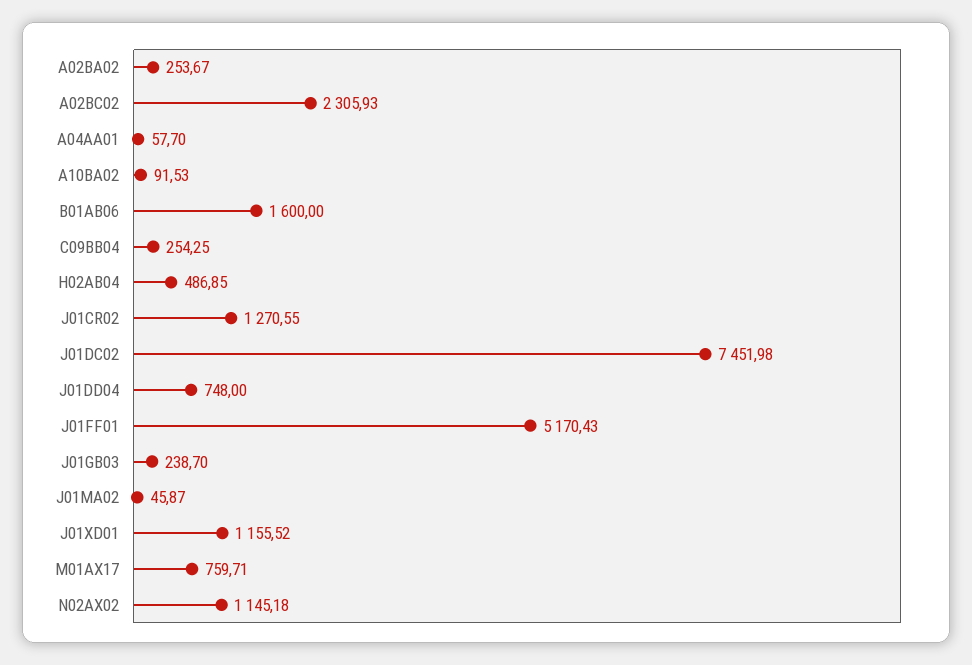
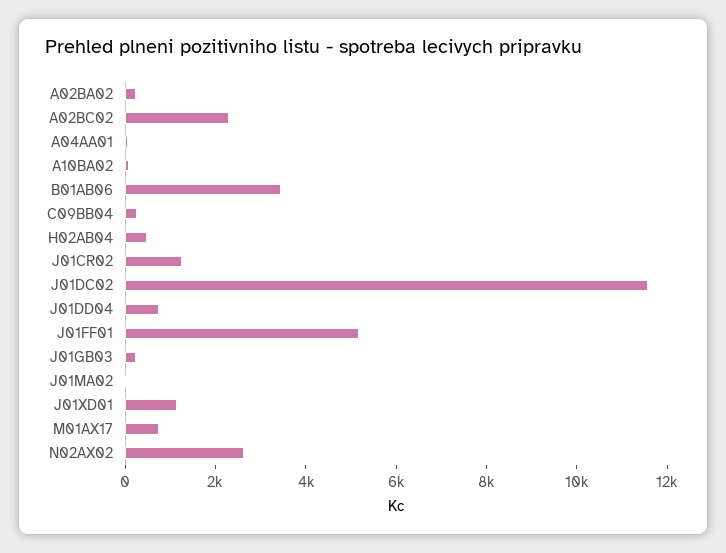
  {
    "A02BA02": 253.67,
    "A02BC02": 2305.93,
    "A04AA01": 57.7,
    "A10BA02": 91.53,
-   "B01AB06": 1600,
+   "B01AB06": 3500,
    "C09BB04": 254.25,
    "H02AB04": 486.85,
    "J01CR02": 1270.55,
-   "J01DC02": 7451.98,
+   "J01DC02": 11500,
    "J01DD04": 748,
    "J01FF01": 5170.43,
    "J01GB03": 238.7,
    "J01MA02": 45.87,
    "J01XD01": 1155.52,
    "M01AX17": 759.71,
-   "N02AX02": 1145.18
+   "N02AX02": 2500
  }

